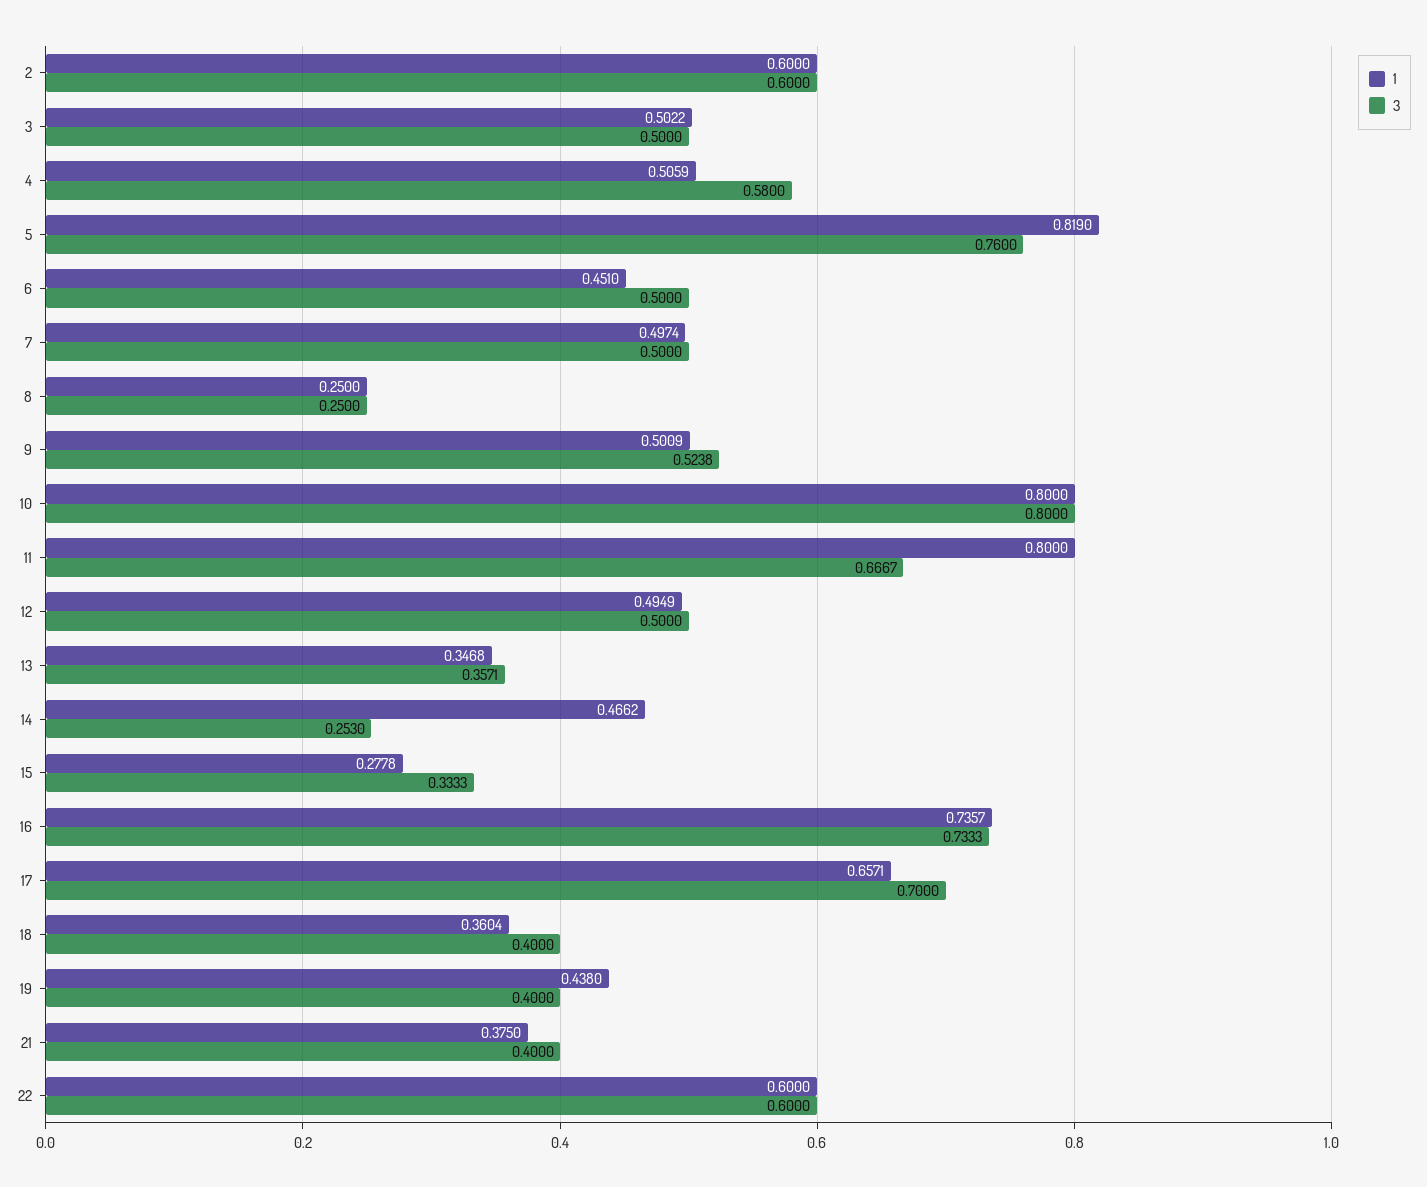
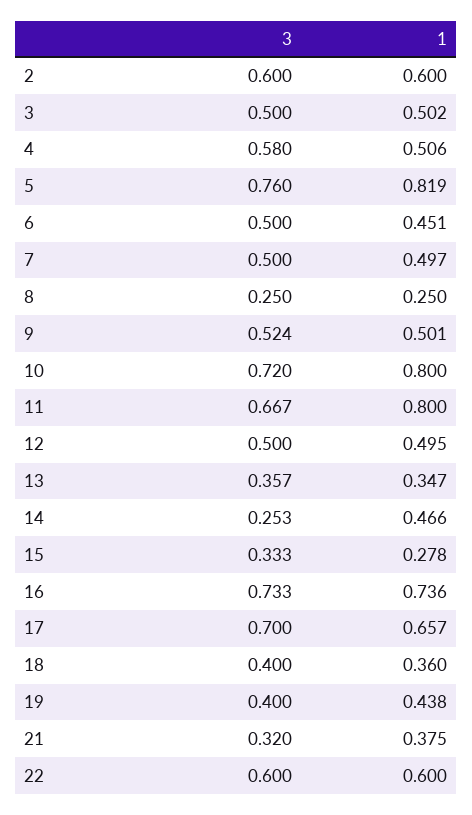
  {
    "1": {
      "2": 0.6,
      "3": 0.5022,
      "4": 0.5059,
      "5": 0.819,
      "6": 0.451,
      "7": 0.4974,
      "8": 0.25,
      "9": 0.5009,
      "10": 0.8,
      "11": 0.8,
      "12": 0.4949,
      "13": 0.3468,
      "14": 0.4662,
      "15": 0.2778,
      "16": 0.7357,
      "17": 0.6571,
      "18": 0.3604,
      "19": 0.438,
      "21": 0.375,
      "22": 0.6
    },
    "3": {
      "2": 0.6,
      "3": 0.5,
      "4": 0.58,
      "5": 0.76,
      "6": 0.5,
      "7": 0.5,
      "8": 0.25,
      "9": 0.5238,
-     "10": 0.8,
+     "10": 0.72,
      "11": 0.6667,
      "12": 0.5,
      "13": 0.3571,
      "14": 0.253,
      "15": 0.3333,
      "16": 0.7333,
      "17": 0.7,
      "18": 0.4,
      "19": 0.4,
-     "21": 0.4,
+     "21": 0.32,
      "22": 0.6
    }
  }

